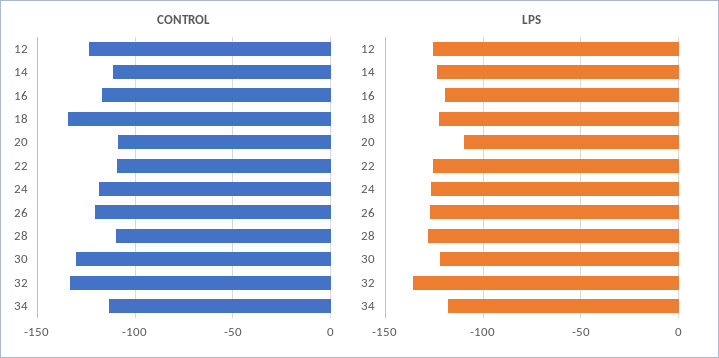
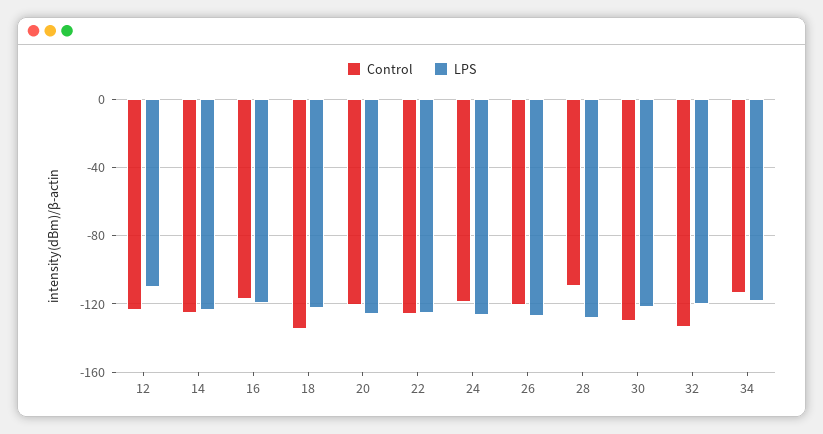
  {
    "CONTROL": {
      "12": -125,
-     "14": -110,
+     "14": -125,
      "16": -115,
      "18": -135,
-     "20": -110,
+     "20": -120,
-     "22": -110,
+     "22": -125,
      "24": -120,
      "26": -120,
      "28": -110,
      "30": -130,
      "32": -135,
      "34": -115
    },
    "LPS": {
-     "12": -125,
+     "12": -110,
      "14": -125,
      "16": -120,
      "18": -125,
-     "20": -110,
+     "20": -125,
      "22": -125,
      "24": -125,
      "26": -125,
      "28": -130,
      "30": -120,
-     "32": -135,
+     "32": -120,
      "34": -120
    }
  }

